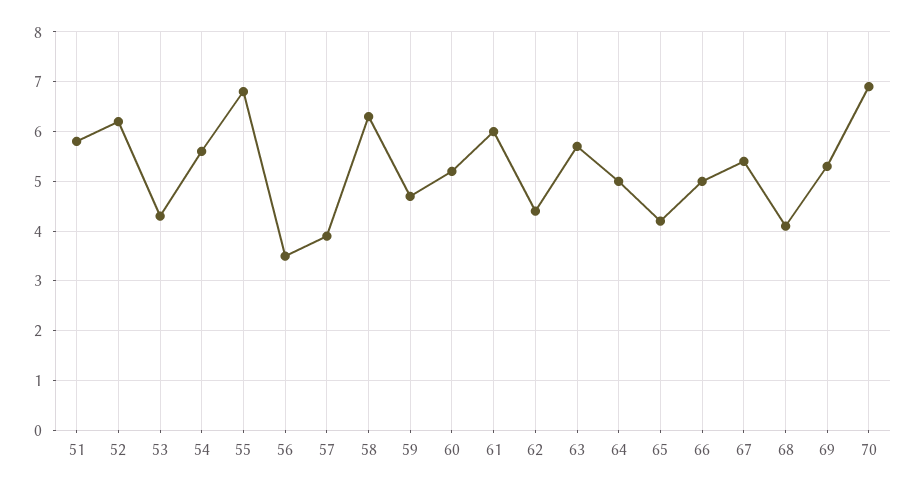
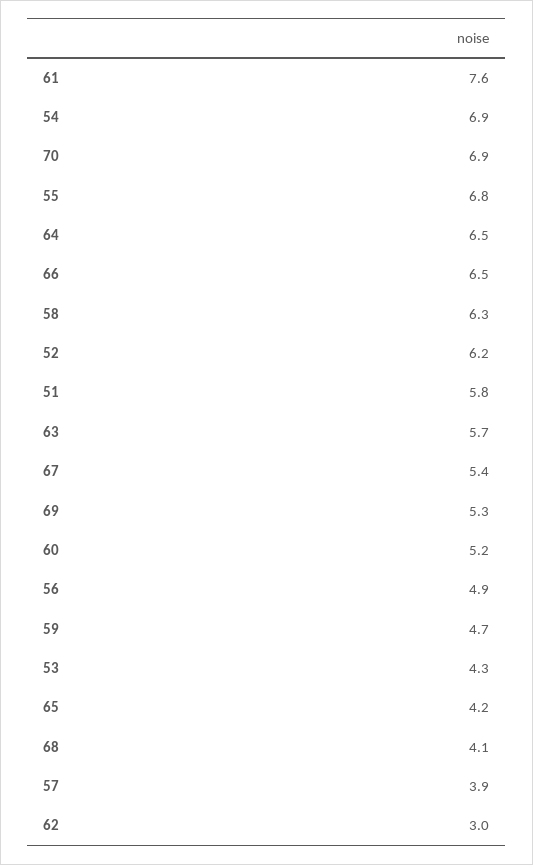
  {
    "51": 5.8,
    "52": 6.2,
    "53": 4.3,
-   "54": 5.5,
+   "54": 6.9,
    "55": 6.8,
-   "56": 3.5,
+   "56": 4.9,
    "57": 3.9,
    "58": 6.3,
    "59": 4.7,
    "60": 5.2,
-   "61": 6,
+   "61": 7.6,
-   "62": 4.5,
+   "62": 3,
    "63": 5.7,
-   "64": 5,
+   "64": 6.5,
    "65": 4.2,
-   "66": 5,
+   "66": 6.5,
    "67": 5.4,
    "68": 4.1,
    "69": 5.3,
    "70": 6.9
  }

